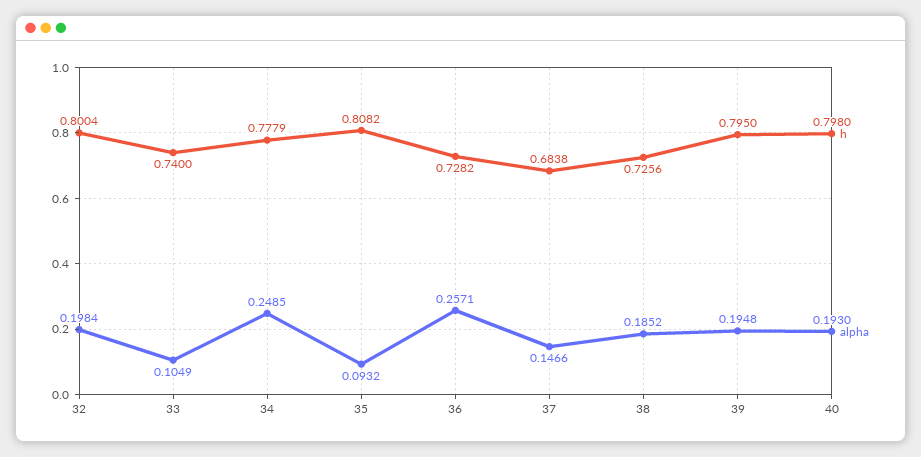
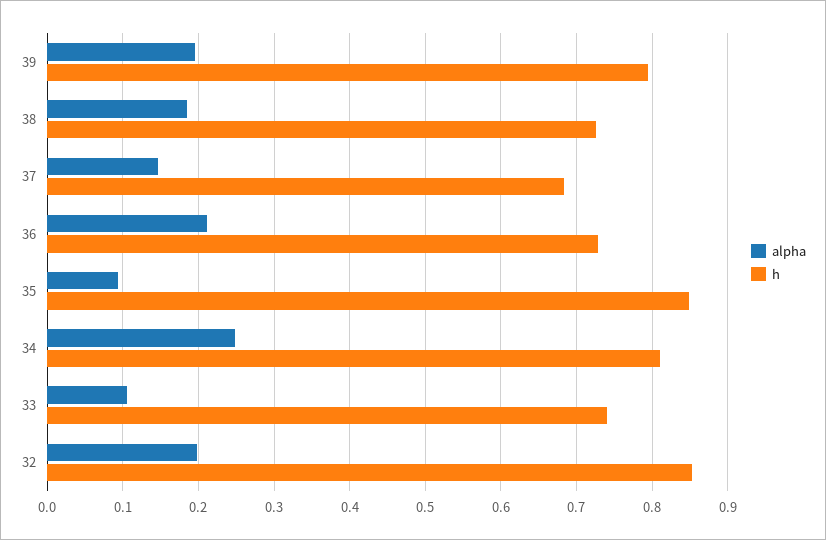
  {
    "h": {
-     "32": 0.8004,
+     "32": 0.85,
      "33": 0.74,
-     "34": 0.7779,
+     "34": 0.81,
-     "35": 0.8082,
+     "35": 0.85,
      "36": 0.7282,
      "37": 0.6838,
      "38": 0.7256,
-     "39": 0.795,
+     "39": 0.795
-     "40": 0.798
    },
    "alpha": {
      "32": 0.1984,
      "33": 0.1049,
      "34": 0.2485,
      "35": 0.0932,
-     "36": 0.2571,
+     "36": 0.21,
      "37": 0.1466,
      "38": 0.1852,
-     "39": 0.1948,
+     "39": 0.1948
-     "40": 0.193
    }
  }

